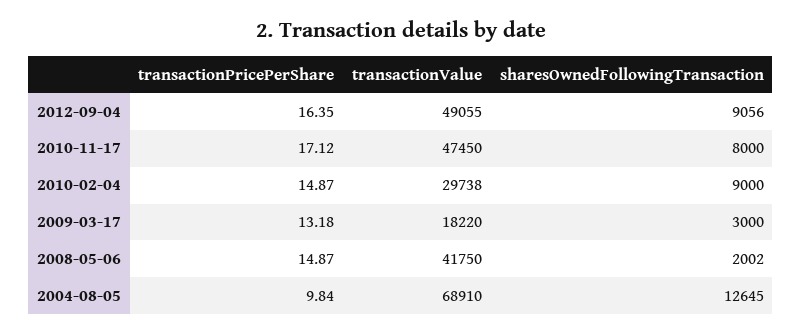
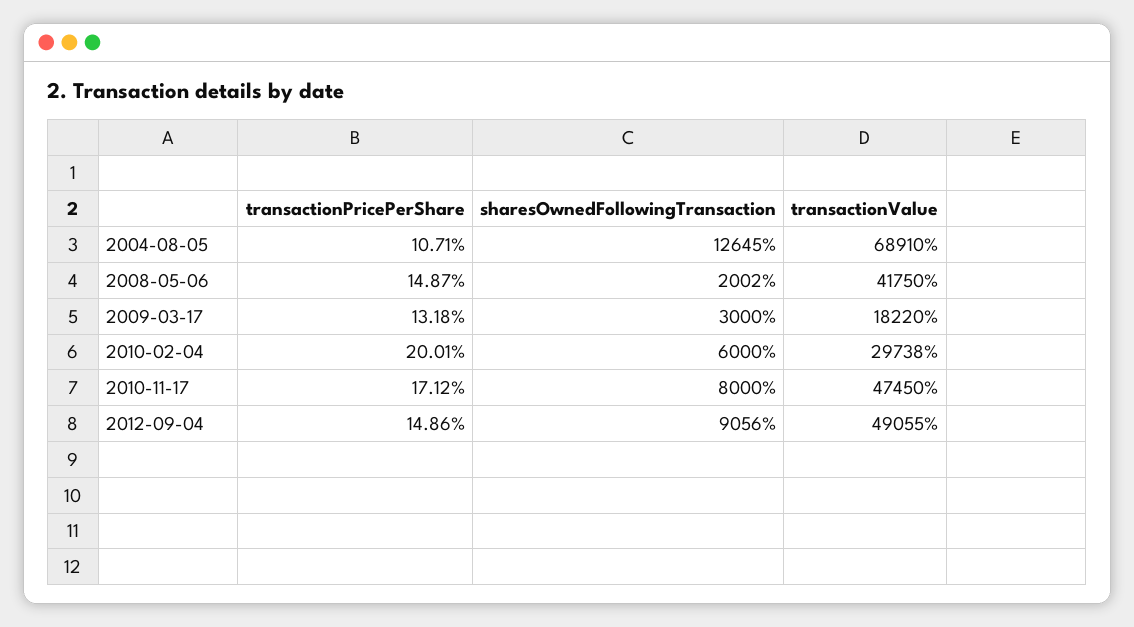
  {
    "transactionPricePerShare": {
-     "2012-09-04": 16.35,
+     "2012-09-04": 14.86,
      "2010-11-17": 17.12,
-     "2010-02-04": 14.87,
+     "2010-02-04": 20.01,
      "2009-03-17": 13.18,
      "2008-05-06": 14.87,
-     "2004-08-05": 9.84
+     "2004-08-05": 10.71
    },
    "transactionValue": {
      "2012-09-04": 49055,
      "2010-11-17": 47450,
      "2010-02-04": 29738,
      "2009-03-17": 18220,
      "2008-05-06": 41750,
      "2004-08-05": 68910
    },
    "sharesOwnedFollowingTransaction": {
      "2012-09-04": 9056,
      "2010-11-17": 8000,
-     "2010-02-04": 9000,
+     "2010-02-04": 6000,
      "2009-03-17": 3000,
      "2008-05-06": 2002,
      "2004-08-05": 12645
    }
  }

